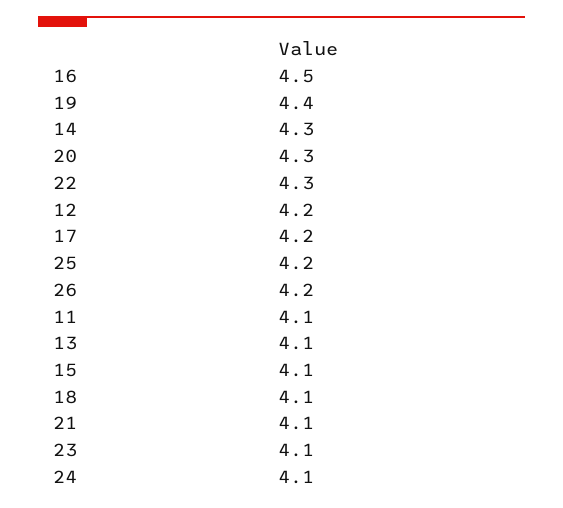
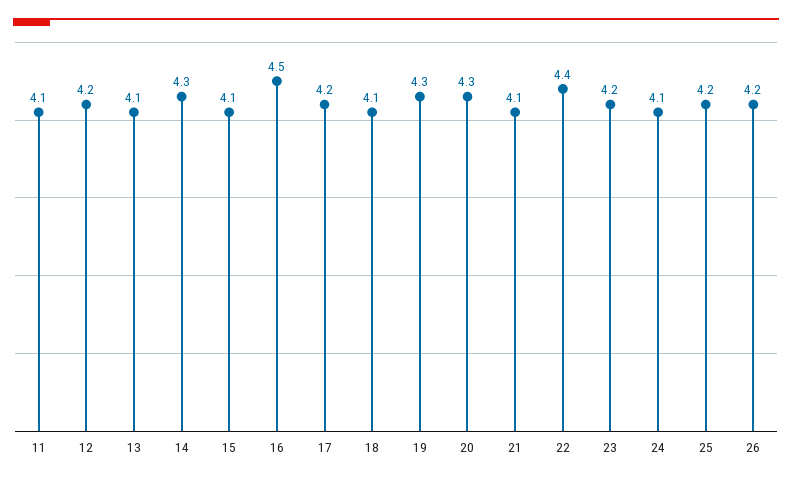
  {
    "16": 4.5,
-   "19": 4.4,
+   "19": 4.3,
    "14": 4.3,
    "20": 4.3,
-   "22": 4.3,
+   "22": 4.4,
    "12": 4.2,
    "17": 4.2,
    "25": 4.2,
    "26": 4.2,
    "11": 4.1,
    "13": 4.1,
    "15": 4.1,
    "18": 4.1,
    "21": 4.1,
-   "23": 4.1,
+   "23": 4.2,
    "24": 4.1
  }

